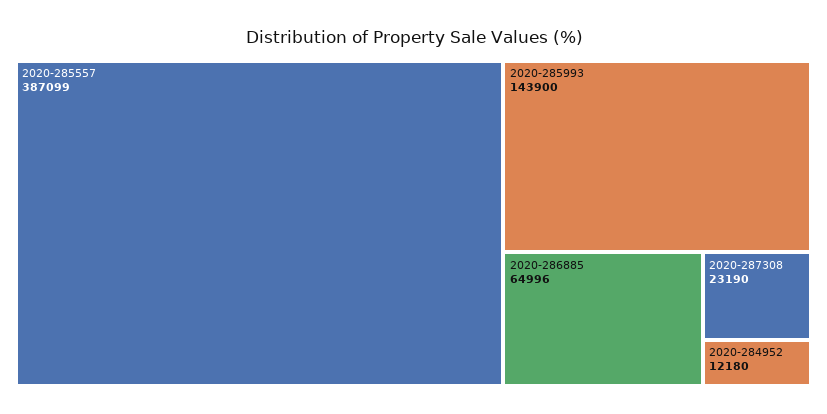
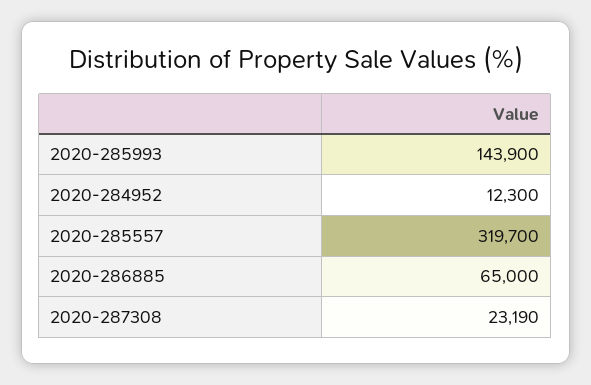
  {
-   "2020-285557": 387099,
+   "2020-285557": 319700,
    "2020-285993": 143900,
-   "2020-286885": 64996,
+   "2020-286885": 65000,
    "2020-287308": 23190,
-   "2020-284952": 12180
+   "2020-284952": 12300
  }

